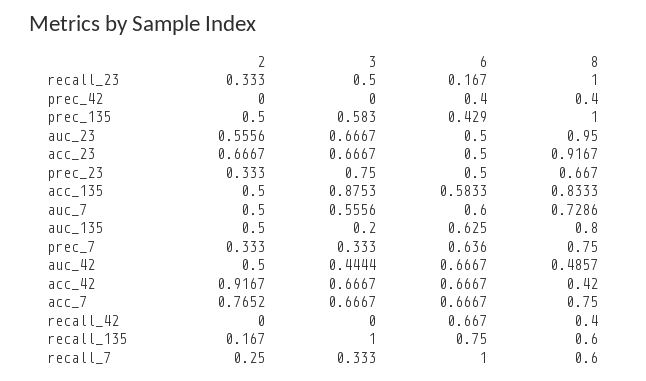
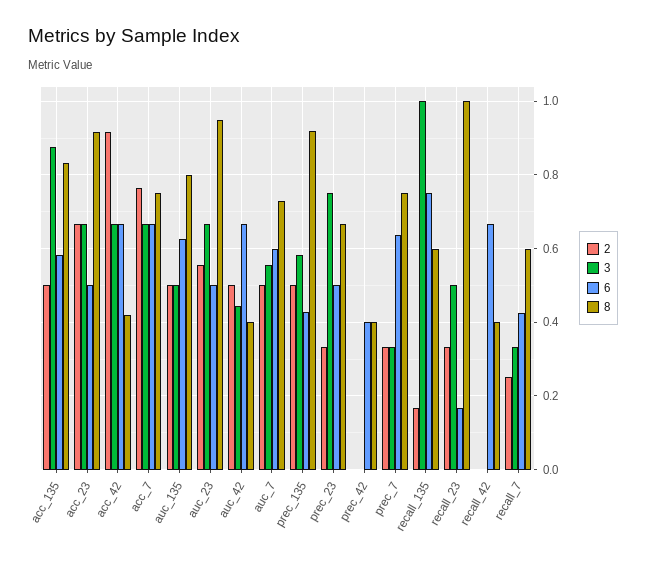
  {
    "2": {
      "recall_23": 0.333,
      "prec_42": 0,
      "prec_135": 0.5,
      "auc_23": 0.5556,
      "acc_23": 0.6667,
      "prec_23": 0.333,
      "acc_135": 0.5,
      "auc_7": 0.5,
      "auc_135": 0.5,
      "prec_7": 0.333,
      "auc_42": 0.5,
      "acc_42": 0.9167,
      "acc_7": 0.7652,
      "recall_42": 0,
      "recall_135": 0.167,
      "recall_7": 0.25
    },
    "3": {
      "recall_23": 0.5,
      "prec_42": 0,
      "prec_135": 0.583,
      "auc_23": 0.6667,
      "acc_23": 0.6667,
      "prec_23": 0.75,
      "acc_135": 0.8753,
      "auc_7": 0.5556,
-     "auc_135": 0.2,
+     "auc_135": 0.5,
      "prec_7": 0.333,
      "auc_42": 0.4444,
      "acc_42": 0.6667,
      "acc_7": 0.6667,
      "recall_42": 0,
      "recall_135": 1,
      "recall_7": 0.333
    },
    "6": {
      "recall_23": 0.167,
      "prec_42": 0.4,
      "prec_135": 0.429,
      "auc_23": 0.5,
      "acc_23": 0.5,
      "prec_23": 0.5,
      "acc_135": 0.5833,
      "auc_7": 0.6,
      "auc_135": 0.625,
      "prec_7": 0.636,
      "auc_42": 0.6667,
      "acc_42": 0.6667,
      "acc_7": 0.6667,
      "recall_42": 0.667,
      "recall_135": 0.75,
-     "recall_7": 1
+     "recall_7": 0.42
    },
    "8": {
      "recall_23": 1,
      "prec_42": 0.4,
-     "prec_135": 1,
+     "prec_135": 0.92,
      "auc_23": 0.95,
      "acc_23": 0.9167,
      "prec_23": 0.667,
      "acc_135": 0.8333,
      "auc_7": 0.7286,
      "auc_135": 0.8,
      "prec_7": 0.75,
-     "auc_42": 0.4857,
+     "auc_42": 0.4,
      "acc_42": 0.42,
      "acc_7": 0.75,
      "recall_42": 0.4,
      "recall_135": 0.6,
      "recall_7": 0.6
    }
  }

